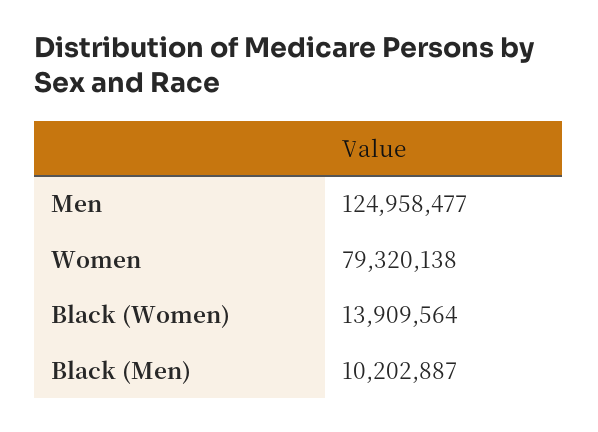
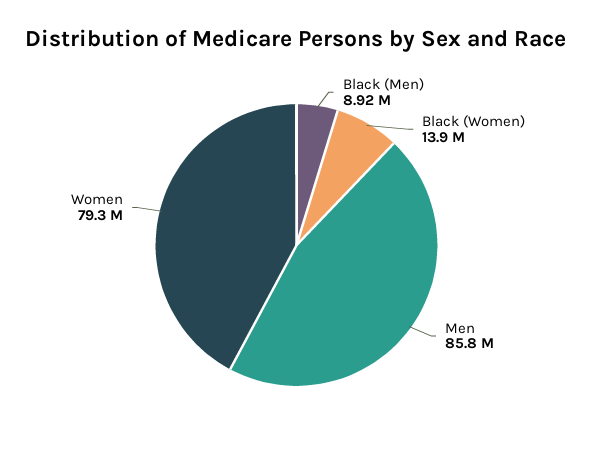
  {
-   "Men": 124958477,
+   "Men": 85800000,
    "Women": 79320138,
    "Black (Women)": 13909564,
-   "Black (Men)": 10202887
+   "Black (Men)": 8920000
  }

